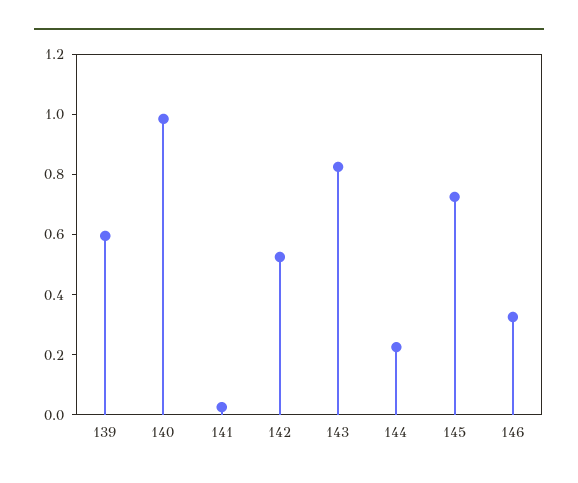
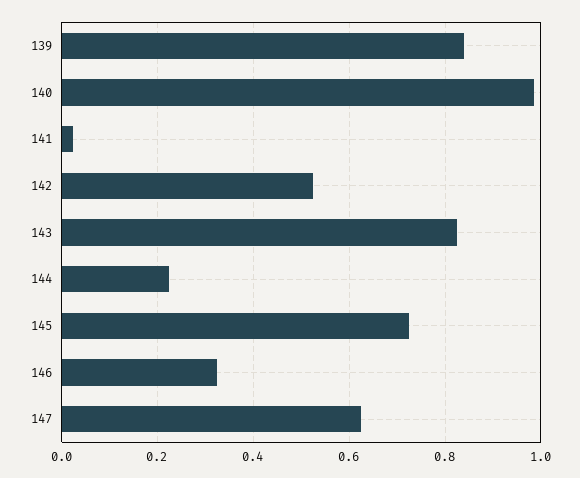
  {
-   "139": 0.6,
+   "139": 0.84,
    "140": 0.98,
    "141": 0.02,
    "142": 0.52,
    "143": 0.82,
    "144": 0.22,
    "145": 0.72,
-   "146": 0.32
+   "146": 0.32,
+   "147": 0.62
  }

